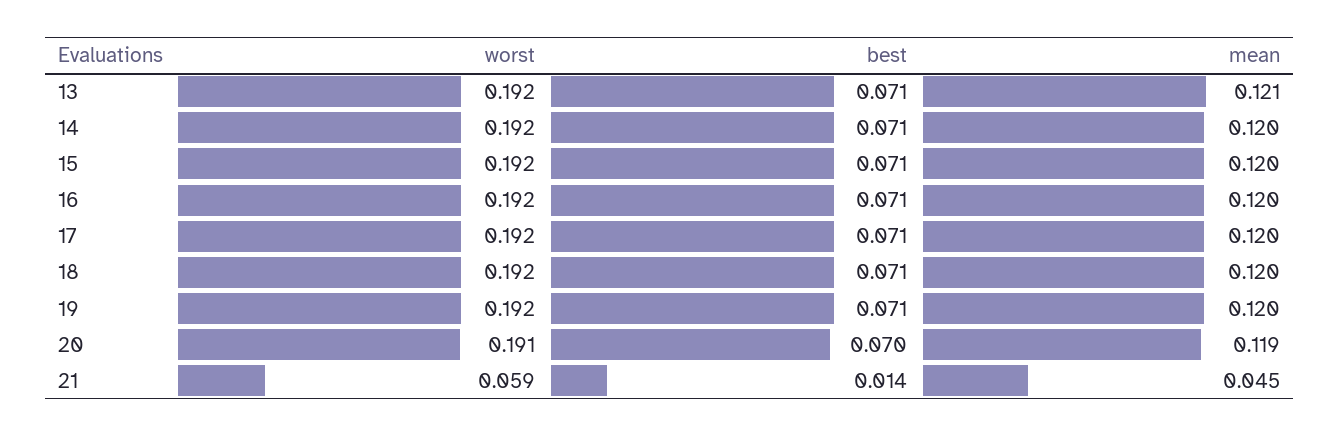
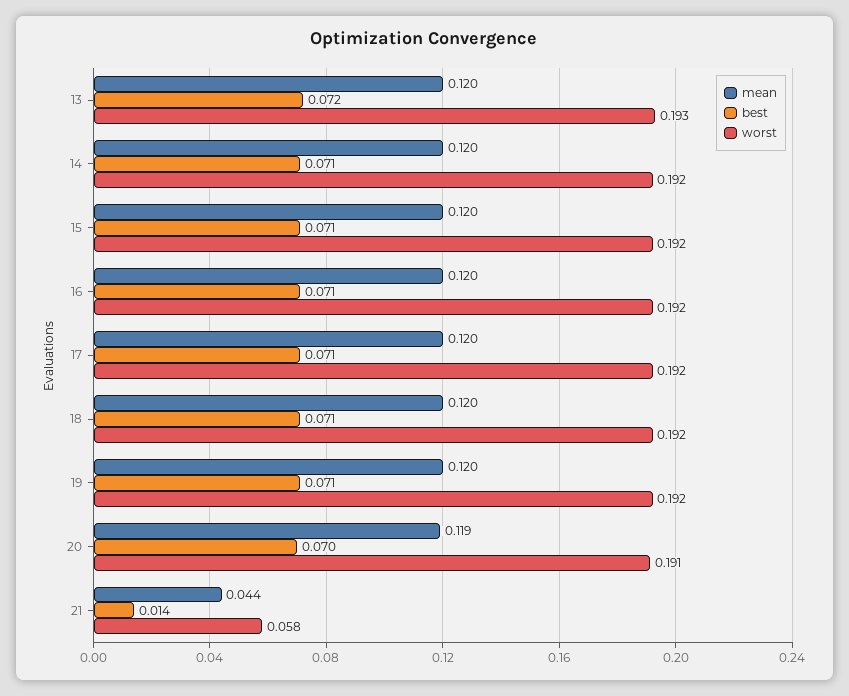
  {
    "worst": {
-     "13": 0.192,
+     "13": 0.193,
      "14": 0.192,
      "15": 0.192,
      "16": 0.192,
      "17": 0.192,
      "18": 0.192,
      "19": 0.192,
      "20": 0.191,
-     "21": 0.059
+     "21": 0.058
    },
    "best": {
-     "13": 0.071,
+     "13": 0.072,
      "14": 0.071,
      "15": 0.071,
      "16": 0.071,
      "17": 0.071,
      "18": 0.071,
      "19": 0.071,
      "20": 0.07,
      "21": 0.014
    },
    "mean": {
-     "13": 0.121,
+     "13": 0.12,
      "14": 0.12,
      "15": 0.12,
      "16": 0.12,
      "17": 0.12,
      "18": 0.12,
      "19": 0.12,
      "20": 0.119,
-     "21": 0.045
+     "21": 0.044
    }
  }

